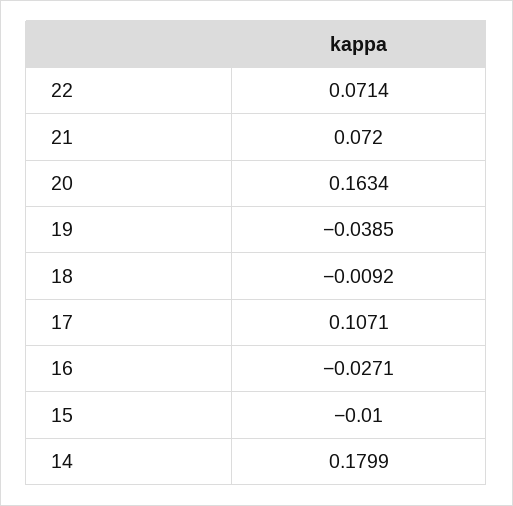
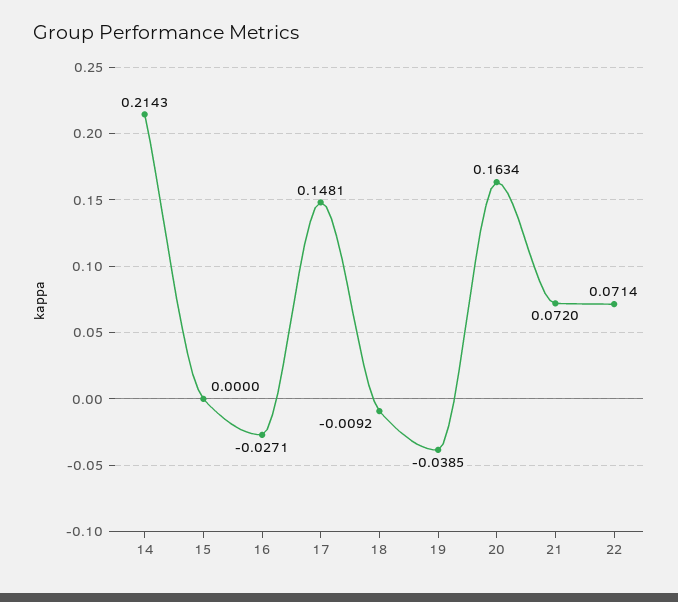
  {
    "22": 0.0714,
    "21": 0.072,
    "20": 0.1634,
    "19": -0.0385,
    "18": -0.0092,
-   "17": 0.1071,
+   "17": 0.1481,
    "16": -0.0271,
-   "15": -0.01,
+   "15": 0,
-   "14": 0.1799
+   "14": 0.2143
  }

